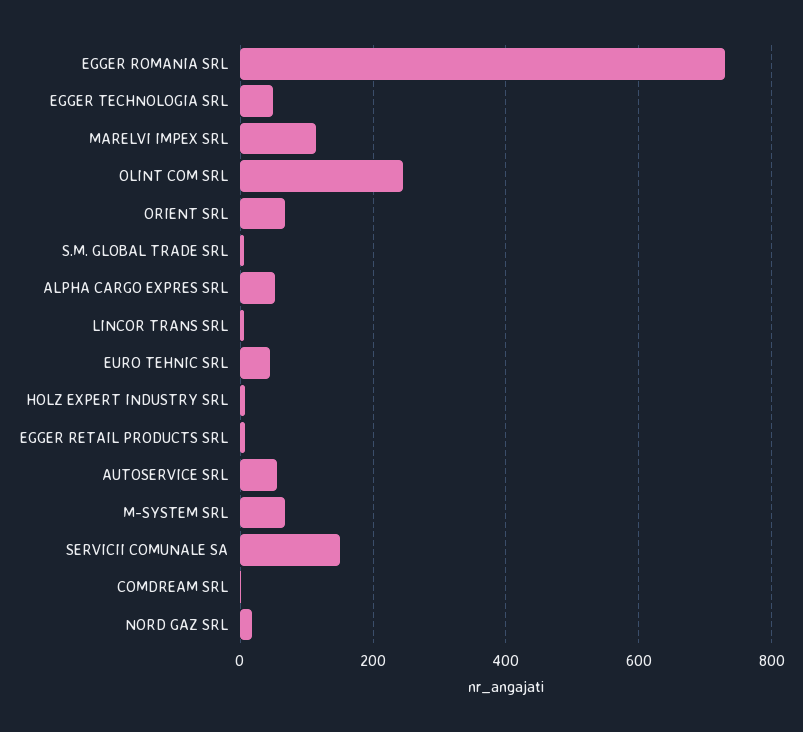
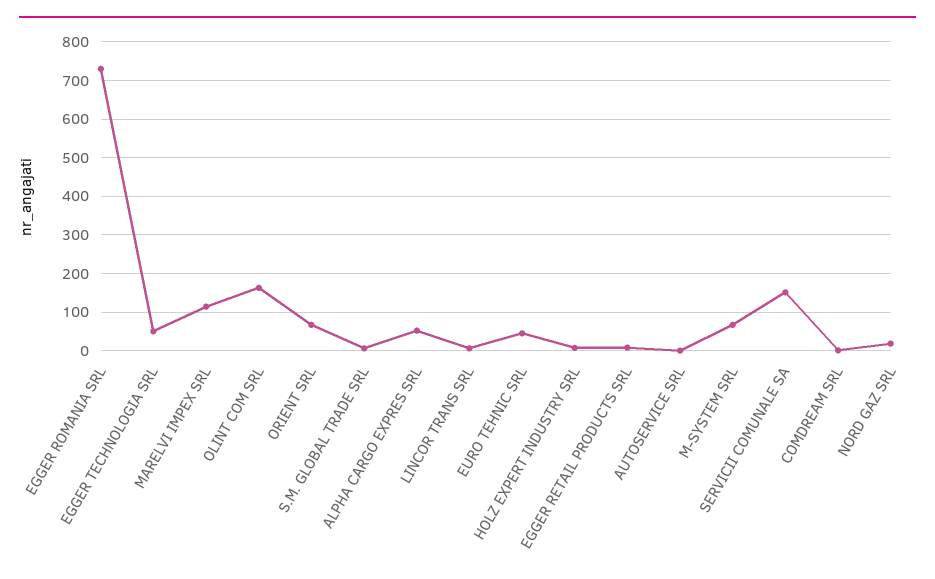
  {
    "EGGER ROMANIA SRL": 740,
    "EGGER TECHNOLOGIA SRL": 60,
    "MARELVI IMPEX SRL": 120,
-   "OLINT COM SRL": 240,
+   "OLINT COM SRL": 160,
    "ORIENT SRL": 60,
    "S.M. GLOBAL TRADE SRL": 0,
    "ALPHA CARGO EXPRES SRL": 60,
    "LINCOR TRANS SRL": 0,
    "EURO TEHNIC SRL": 40,
    "HOLZ EXPERT INDUSTRY SRL": 0,
    "EGGER RETAIL PRODUCTS SRL": 0,
-   "AUTOSERVICE SRL": 60,
+   "AUTOSERVICE SRL": 0,
    "M-SYSTEM SRL": 60,
    "SERVICII COMUNALE SA": 160,
    "COMDREAM SRL": 0,
    "NORD GAZ SRL": 20
  }

